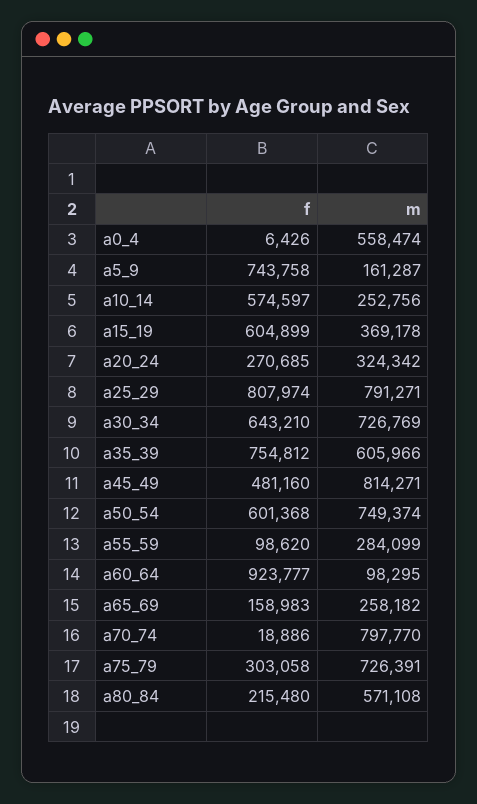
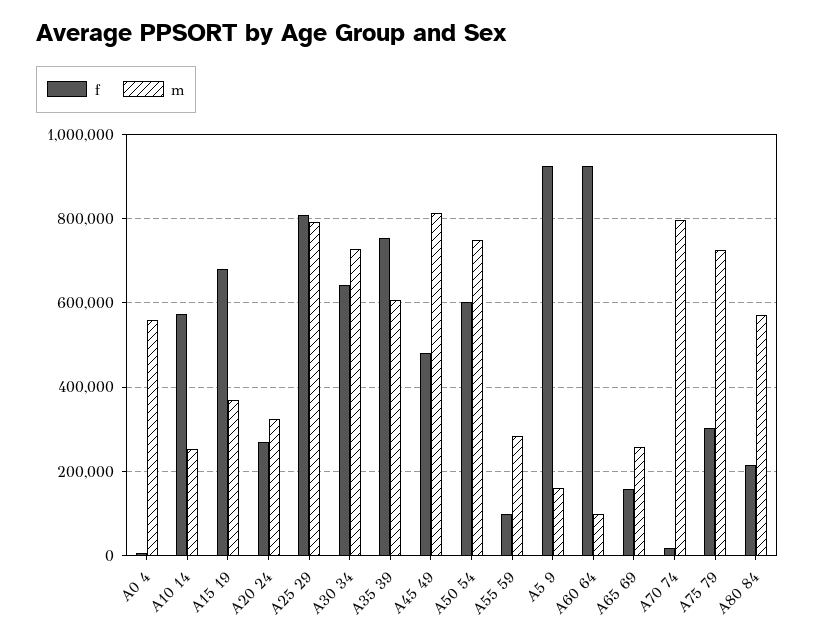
  {
    "f": {
      "a0_4": 6426,
-     "a5_9": 743758,
+     "a5_9": 920000,
      "a10_14": 574597,
-     "a15_19": 604899,
+     "a15_19": 680000,
      "a20_24": 270685,
      "a25_29": 807974,
      "a30_34": 643210,
      "a35_39": 754812,
      "a45_49": 481160,
      "a50_54": 601368,
      "a55_59": 98620,
      "a60_64": 923777,
      "a65_69": 158983,
      "a70_74": 18886,
      "a75_79": 303058,
      "a80_84": 215480
    },
    "m": {
      "a0_4": 558474,
      "a5_9": 161287,
      "a10_14": 252756,
      "a15_19": 369178,
      "a20_24": 324342,
      "a25_29": 791271,
      "a30_34": 726769,
      "a35_39": 605966,
      "a45_49": 814271,
      "a50_54": 749374,
      "a55_59": 284099,
      "a60_64": 98295,
      "a65_69": 258182,
      "a70_74": 797770,
      "a75_79": 726391,
      "a80_84": 571108
    }
  }

